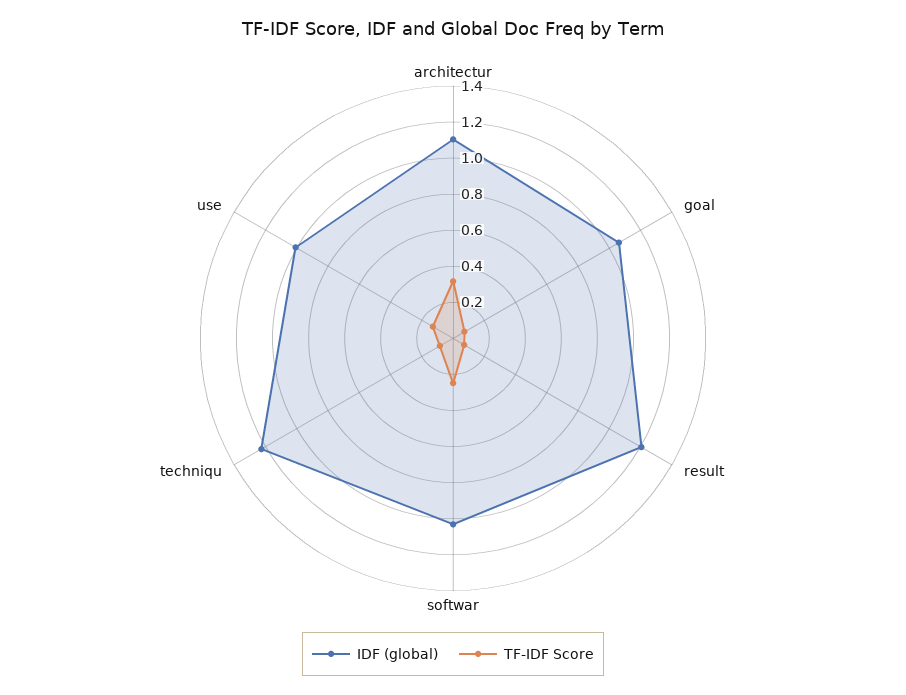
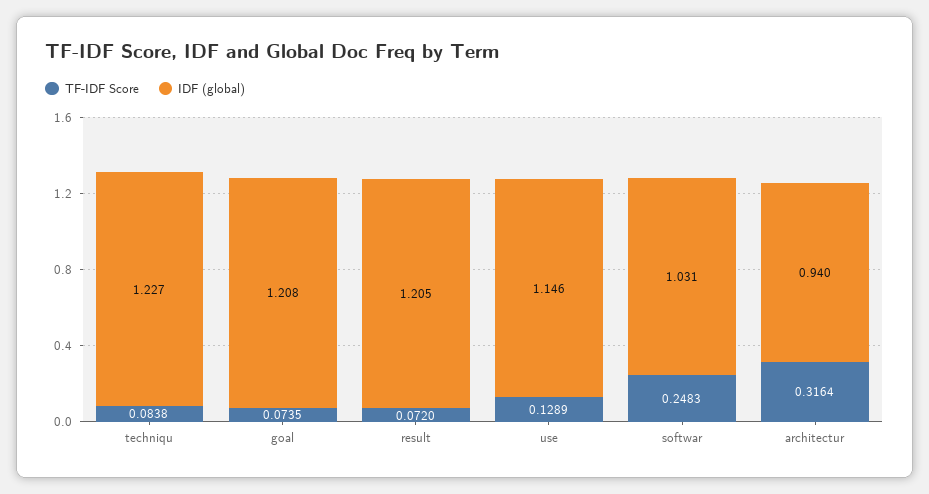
  {
    "IDF (global)": {
-     "architectur": 1.1,
+     "architectur": 0.94,
-     "goal": 1.05,
+     "goal": 1.208,
      "result": 1.205,
      "softwar": 1.031,
      "techniqu": 1.227,
-     "use": 1
+     "use": 1.146
    },
    "TF-IDF Score": {
      "architectur": 0.3164,
      "goal": 0.0735,
      "result": 0.072,
      "softwar": 0.2483,
      "techniqu": 0.0838,
      "use": 0.1289
    }
  }

